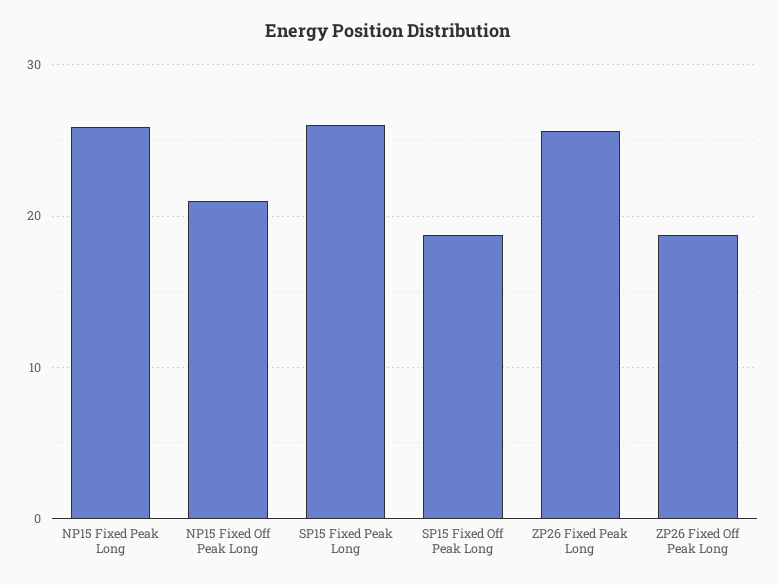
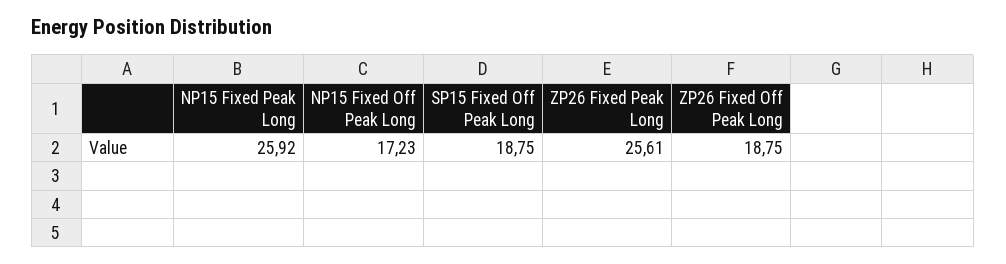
  {
    "NP15 Fixed Peak Long": 25.92,
-   "NP15 Fixed Off Peak Long": 21,
+   "NP15 Fixed Off Peak Long": 17.23,
-   "SP15 Fixed Peak Long": 26,
    "SP15 Fixed Off Peak Long": 18.75,
    "ZP26 Fixed Peak Long": 25.61,
    "ZP26 Fixed Off Peak Long": 18.75
  }

